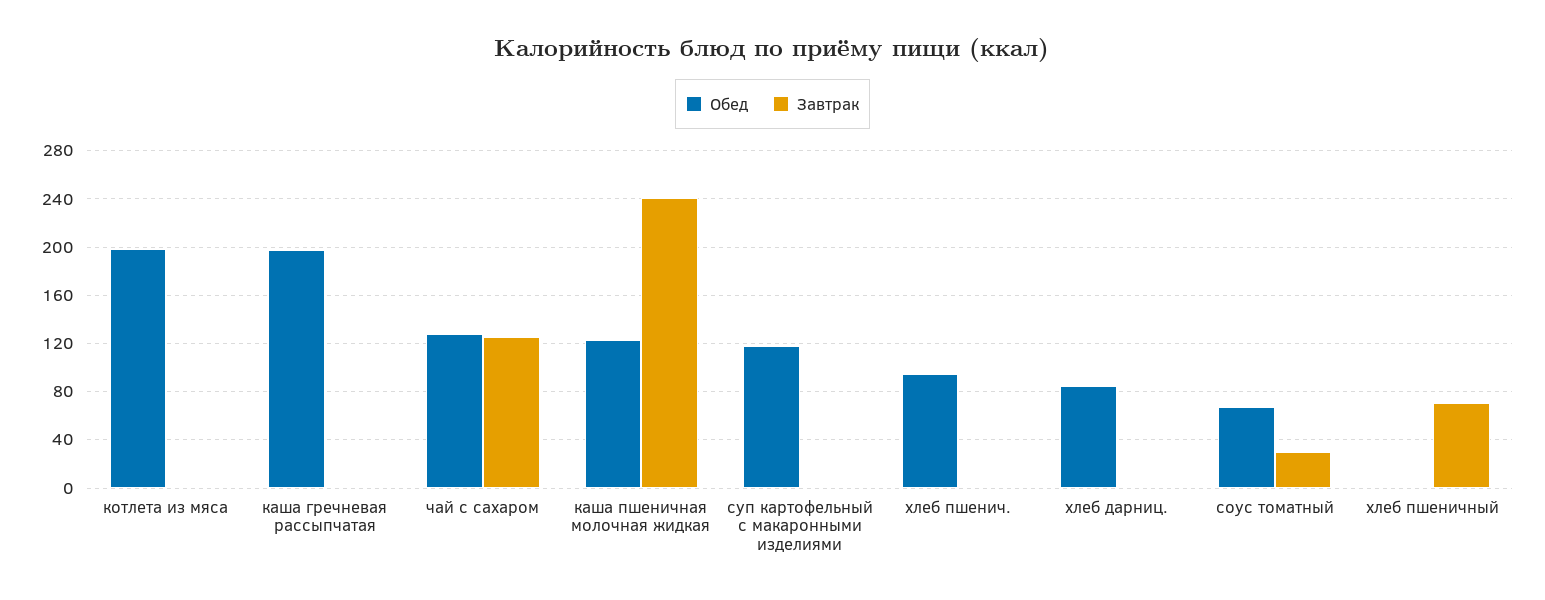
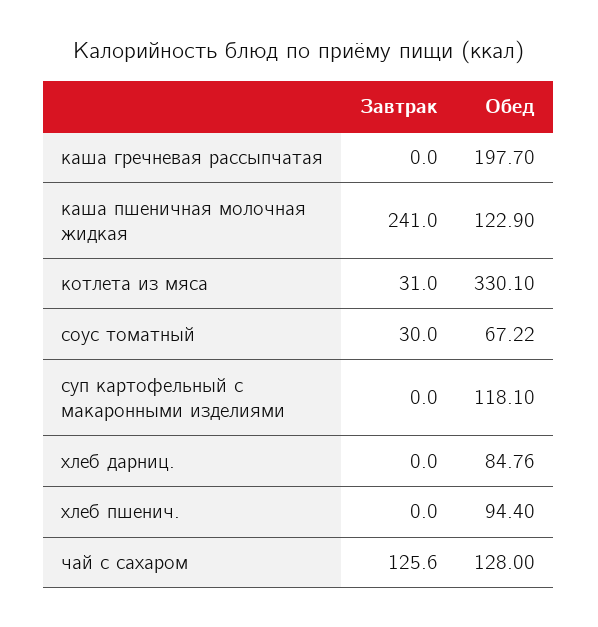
  {
    "Обед": {
-     "котлета из мяса": 200,
+     "котлета из мяса": 330.1,
      "каша гречневая рассыпчатая": 197.7,
      "чай с сахаром": 128,
      "каша пшеничная молочная жидкая": 122.9,
      "суп картофельный с макаронными изделиями": 118.1,
      "хлеб пшенич.": 94.4,
      "хлеб дарниц.": 84.76,
-     "соус томатный": 67.22,
+     "соус томатный": 67.22
-     "хлеб пшеничный": 0
    },
    "Завтрак": {
-     "котлета из мяса": 0,
+     "котлета из мяса": 31,
      "каша гречневая рассыпчатая": 0,
      "чай с сахаром": 125.6,
      "каша пшеничная молочная жидкая": 241,
      "суп картофельный с макаронными изделиями": 0,
      "хлеб пшенич.": 0,
      "хлеб дарниц.": 0,
-     "соус томатный": 30,
+     "соус томатный": 30
-     "хлеб пшеничный": 70
    }
  }

